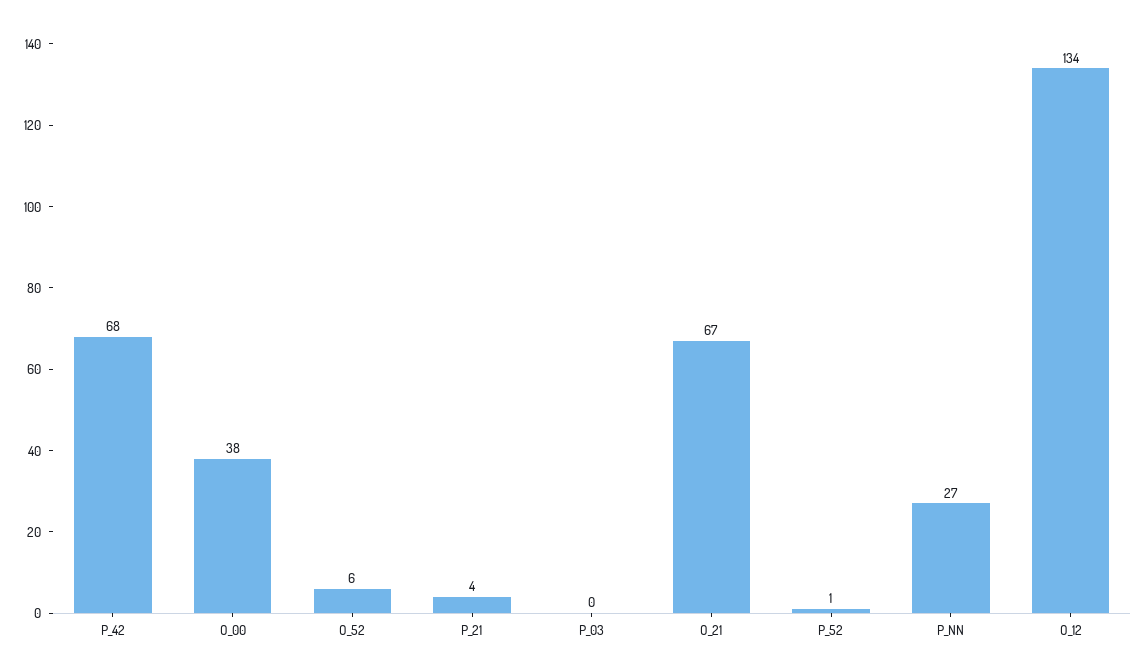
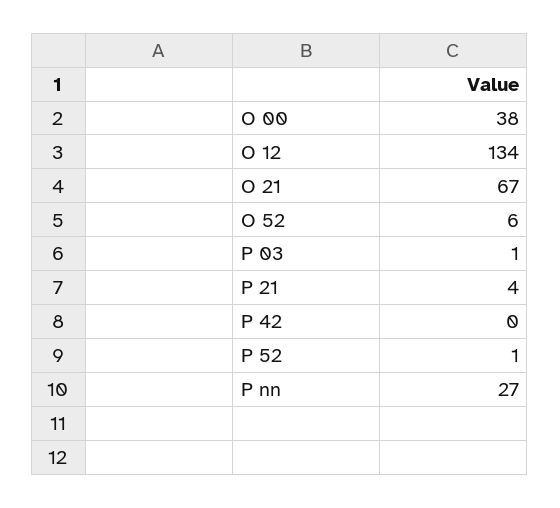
  {
-   "P_42": 68,
+   "P_42": 0,
    "O_00": 38,
    "O_52": 6,
    "P_21": 4,
-   "P_03": 0,
+   "P_03": 1,
    "O_21": 67,
    "P_52": 1,
    "P_NN": 27,
    "O_12": 134
  }

